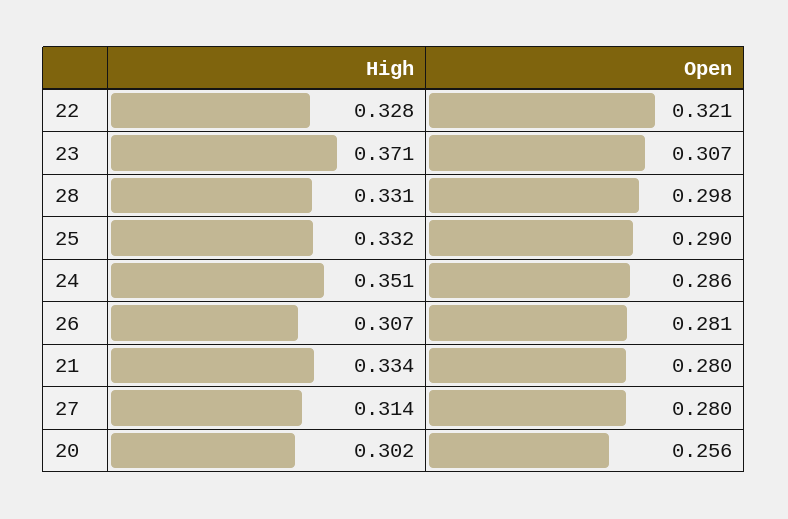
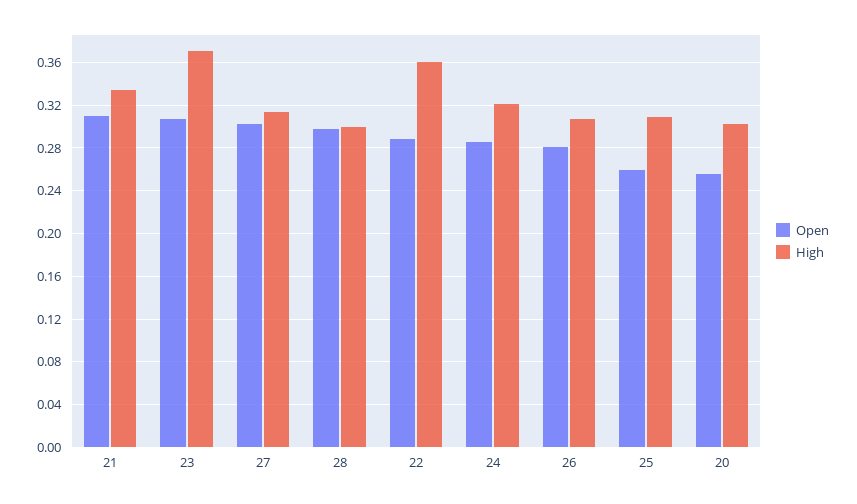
  {
    "High": {
-     "22": 0.328,
+     "22": 0.36,
      "23": 0.371,
-     "28": 0.331,
+     "28": 0.3,
-     "25": 0.332,
+     "25": 0.31,
-     "24": 0.351,
+     "24": 0.32,
      "26": 0.307,
      "21": 0.334,
      "27": 0.314,
      "20": 0.302
    },
    "Open": {
-     "22": 0.321,
+     "22": 0.29,
      "23": 0.307,
      "28": 0.298,
-     "25": 0.29,
+     "25": 0.26,
      "24": 0.286,
      "26": 0.281,
-     "21": 0.28,
+     "21": 0.31,
-     "27": 0.28,
+     "27": 0.3,
      "20": 0.256
    }
  }

